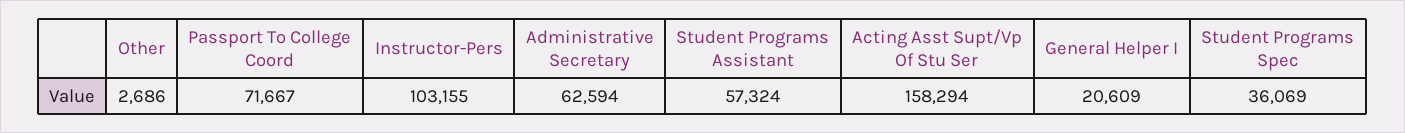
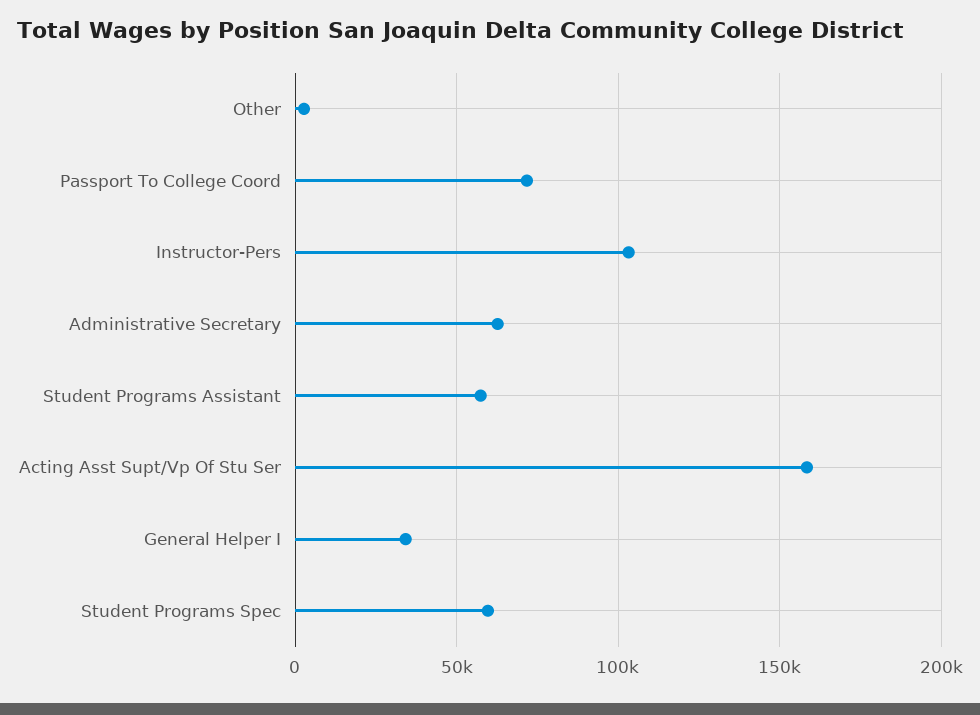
  {
    "Other": 2686,
    "Passport To College Coord": 71667,
    "Instructor-Pers": 103155,
    "Administrative Secretary": 62594,
    "Student Programs Assistant": 57324,
    "Acting Asst Supt/Vp Of Stu Ser": 158294,
-   "General Helper I": 20609,
+   "General Helper I": 35000,
-   "Student Programs Spec": 36069
+   "Student Programs Spec": 60000
  }

